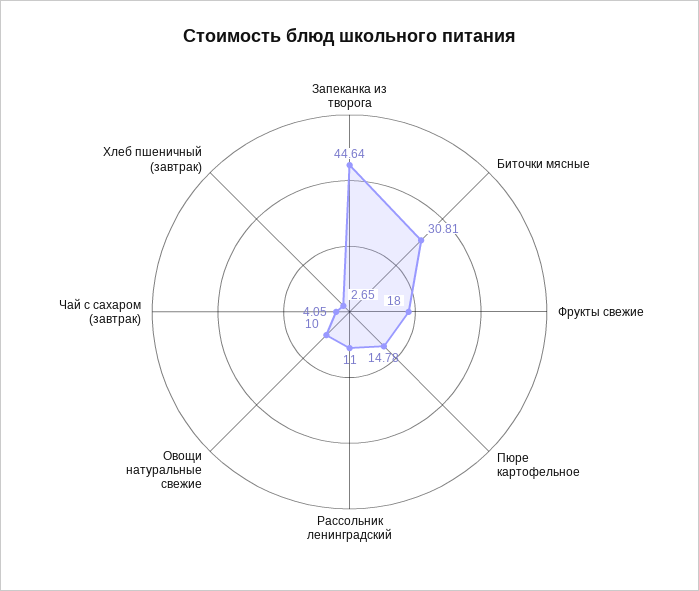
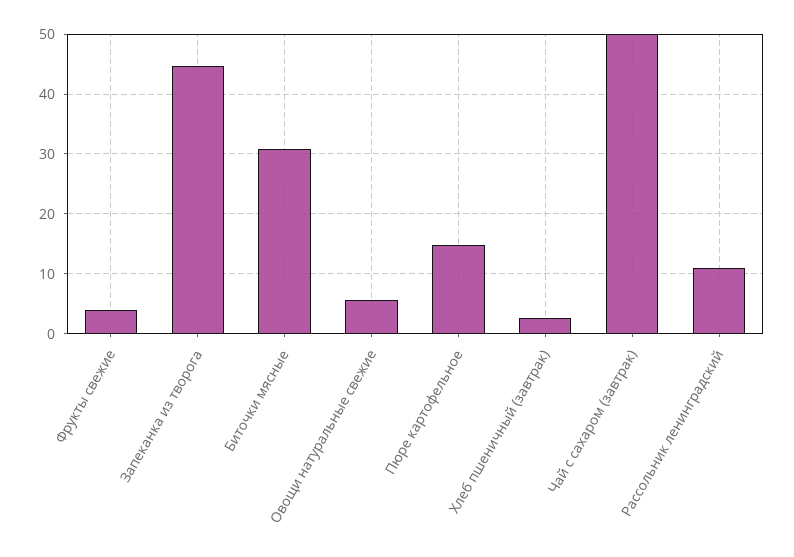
  {
    "Запеканка из творога": 44.64,
    "Биточки мясные": 30.81,
-   "Фрукты свежие": 18,
+   "Фрукты свежие": 4,
    "Пюре картофельное": 14.78,
    "Рассольник ленинградский": 11,
-   "Овощи натуральные свежие": 10,
+   "Овощи натуральные свежие": 6,
-   "Чай с сахаром (завтрак)": 4.05,
+   "Чай с сахаром (завтрак)": 50,
    "Хлеб пшеничный (завтрак)": 2.65
  }

